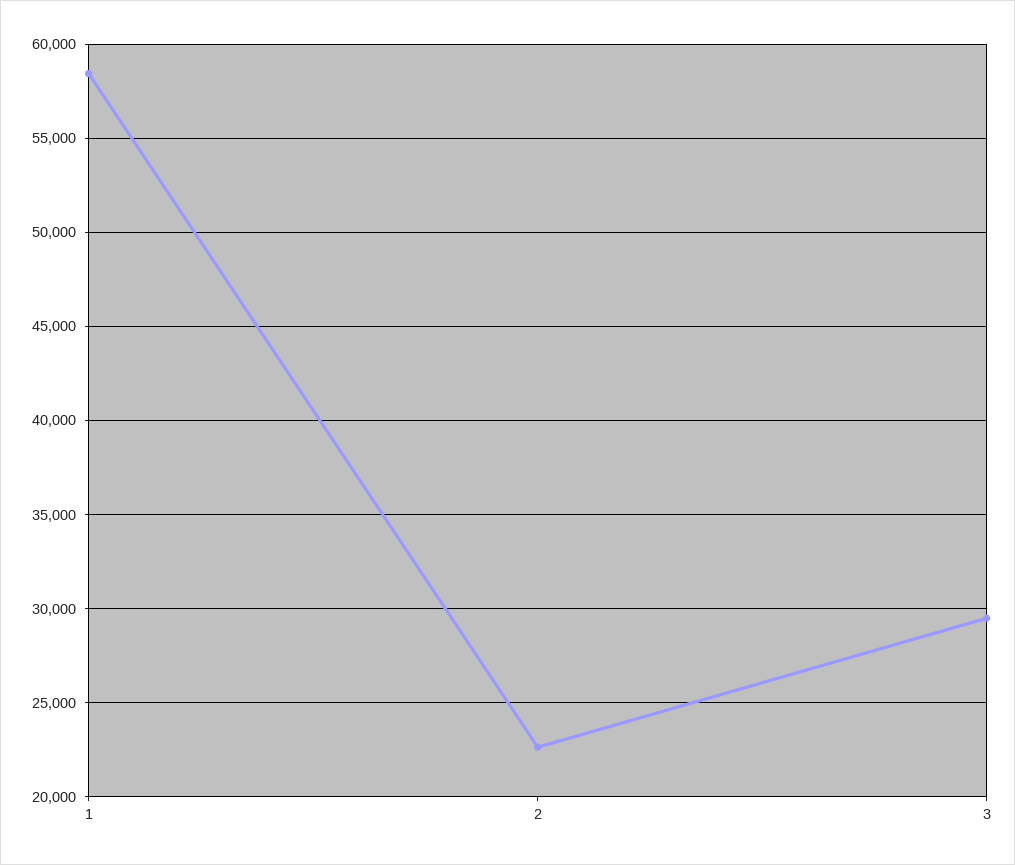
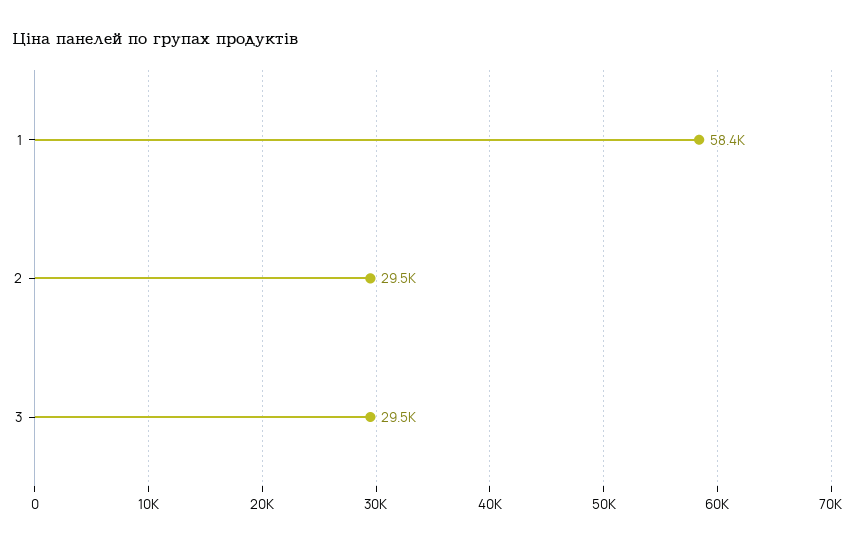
  {
    "1": 58400,
-   "2": 22500,
+   "2": 29500,
    "3": 29500
  }

